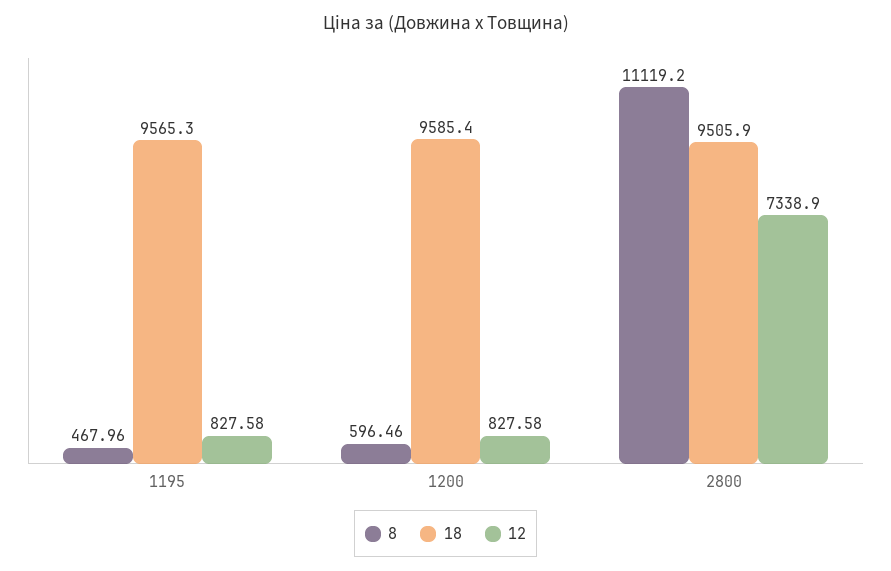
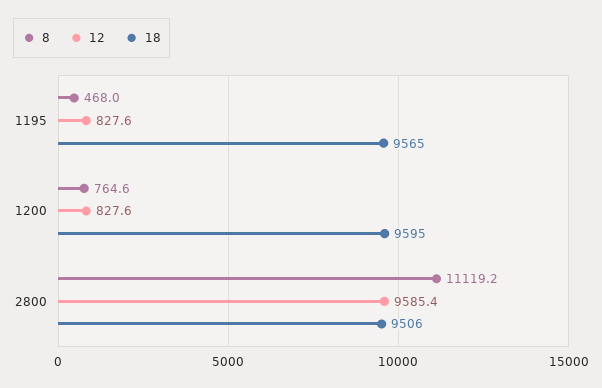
  {
    "8": {
      "1195": 467.96,
-     "1200": 596.46,
+     "1200": 764.6,
      "2800": 11119.2
    },
    "18": {
      "1195": 9565.3,
-     "1200": 9585.4,
+     "1200": 9595,
      "2800": 9505.9
    },
    "12": {
      "1195": 827.58,
      "1200": 827.58,
-     "2800": 7338.9
+     "2800": 9585.4
    }
  }

